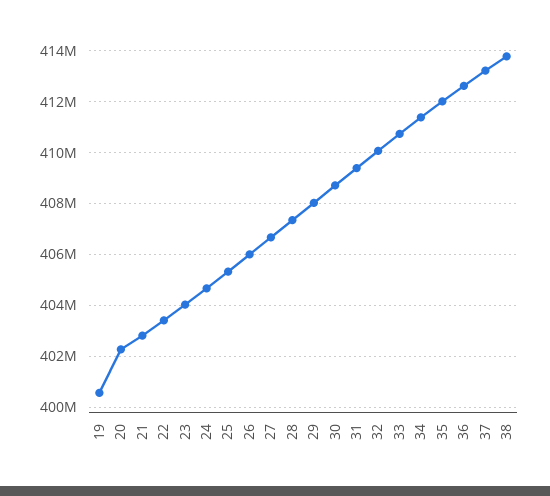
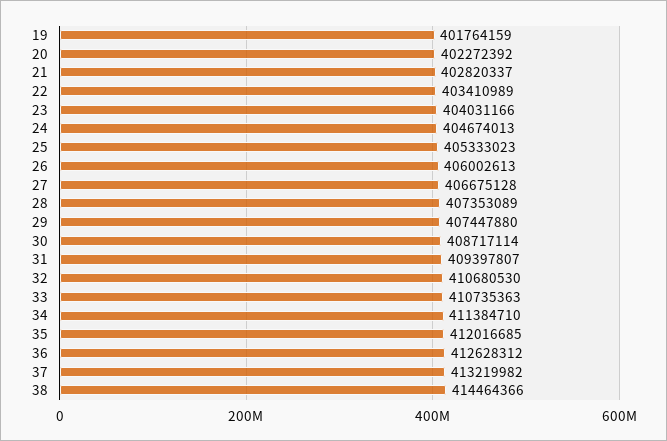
  {
-   "19": 400500000,
+   "19": 401764159,
    "20": 402272392,
    "21": 402820337,
    "22": 403410989,
    "23": 404031166,
    "24": 404674013,
    "25": 405333023,
    "26": 406002613,
    "27": 406675128,
    "28": 407353089,
-   "29": 408000000,
+   "29": 407447880,
    "30": 408717114,
    "31": 409397807,
-   "32": 410000000,
+   "32": 410680530,
    "33": 410735363,
    "34": 411384710,
    "35": 412016685,
    "36": 412628312,
    "37": 413219982,
-   "38": 413750000
+   "38": 414464366
  }

